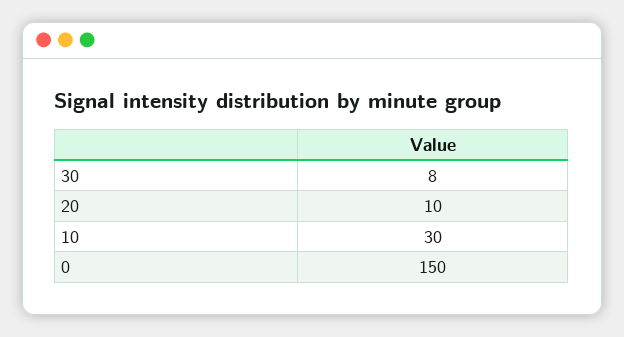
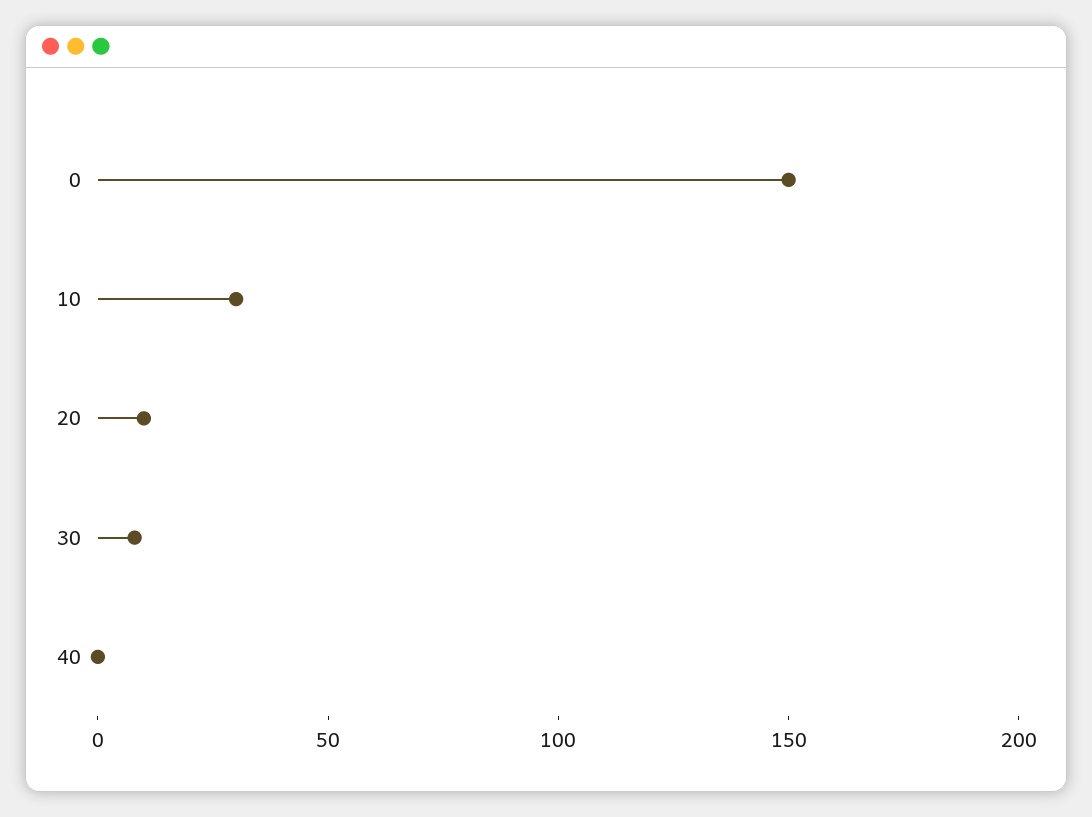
  {
    "30": 8,
    "20": 10,
    "10": 30,
-   "0": 150
+   "0": 150,
+   "40": 0
  }

